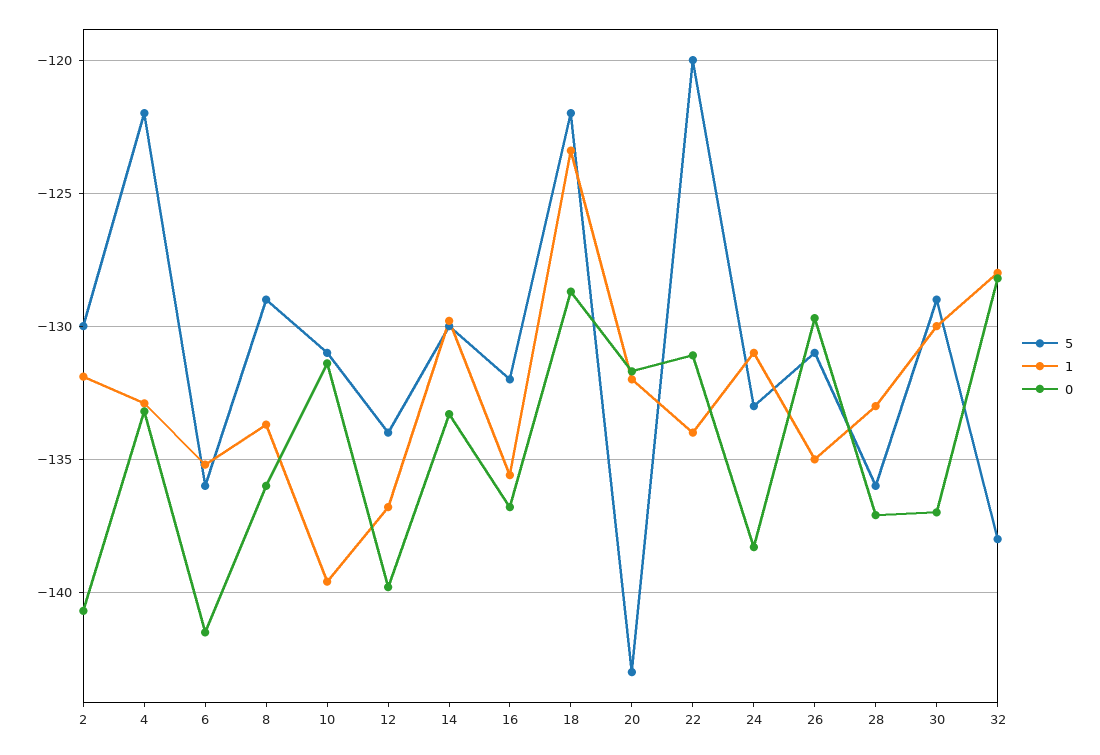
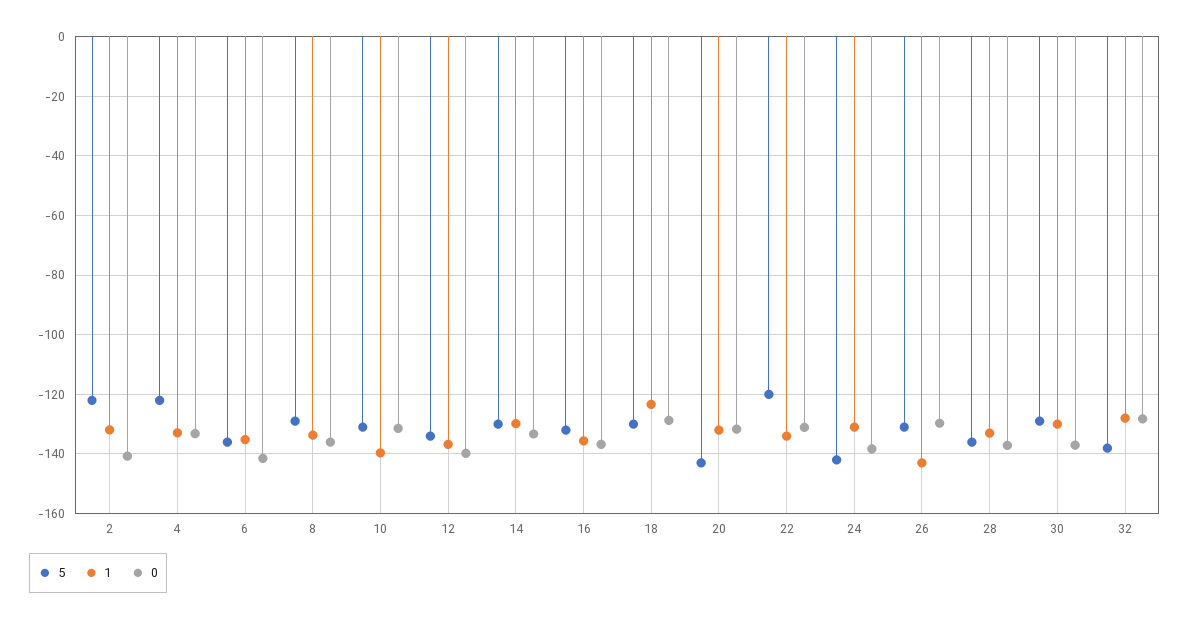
  {
    "5": {
-     "2": -130,
+     "2": -122.5,
      "4": -122,
      "6": -136,
      "8": -129,
      "10": -131,
      "12": -134,
      "14": -130,
      "16": -132,
-     "18": -122,
+     "18": -130,
      "20": -143,
      "22": -120,
-     "24": -133,
+     "24": -142.5,
      "26": -131,
      "28": -136,
      "30": -129,
      "32": -138
    },
    "1": {
      "2": -132,
      "4": -133,
      "6": -135,
      "8": -133.5,
      "10": -139.5,
      "12": -137,
      "14": -130,
      "16": -135.5,
      "18": -123.5,
      "20": -132,
      "22": -134,
      "24": -131,
-     "26": -135,
+     "26": -142.5,
      "28": -133,
      "30": -130,
      "32": -128
    },
    "0": {
      "2": -140.5,
      "4": -133,
      "6": -141.5,
      "8": -136,
      "10": -131.5,
      "12": -140,
      "14": -133.5,
      "16": -137,
      "18": -128.5,
      "20": -131.5,
      "22": -131,
      "24": -138.5,
      "26": -129.5,
      "28": -137,
      "30": -137,
      "32": -128
    }
  }

